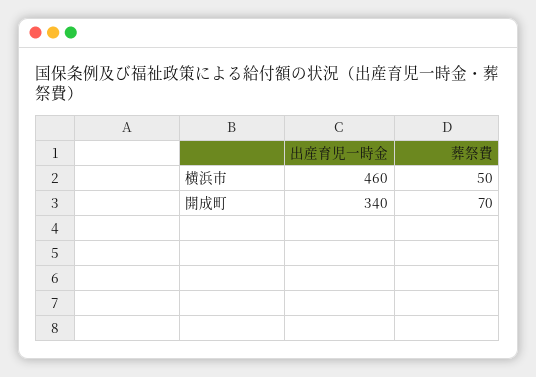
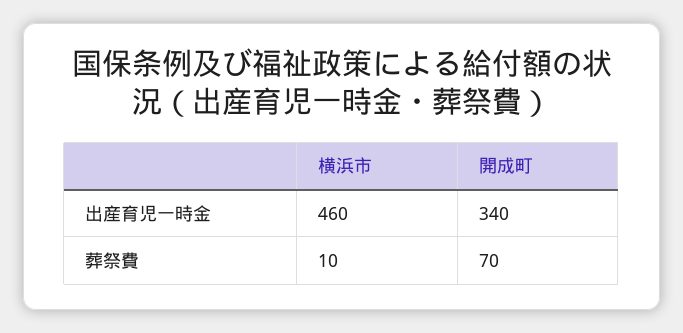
  {
    "出産育児一時金": {
      "横浜市": 460,
      "開成町": 340
    },
    "葬祭費": {
-     "横浜市": 50,
+     "横浜市": 10,
      "開成町": 70
    }
  }

